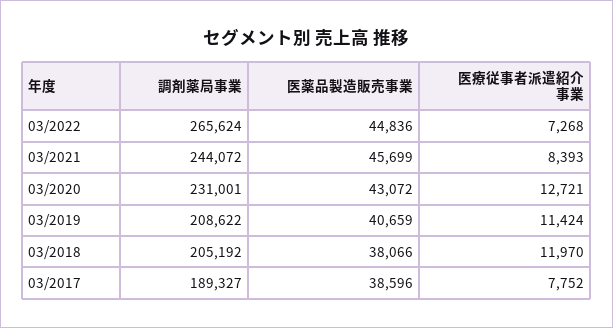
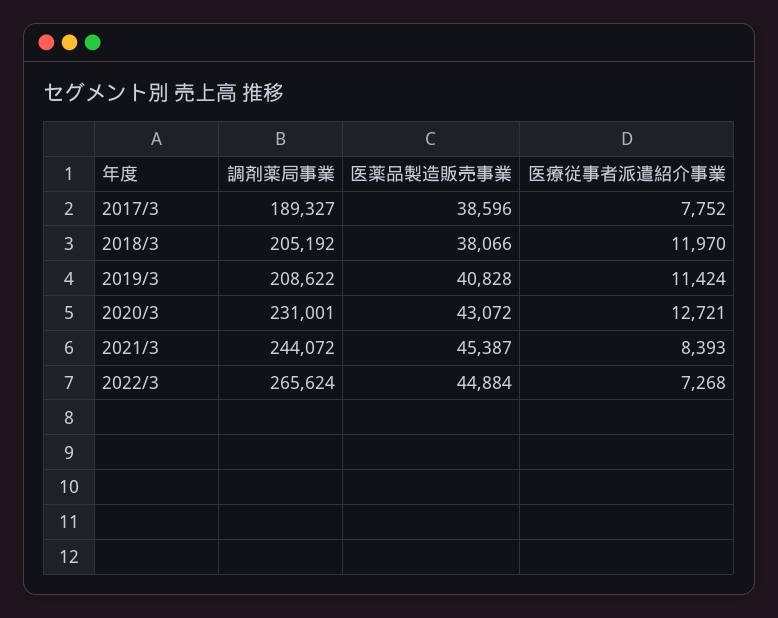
  {
    "調剤薬局事業": {
      "03/2022": 265624,
      "03/2021": 244072,
      "03/2020": 231001,
      "03/2019": 208622,
      "03/2018": 205192,
      "03/2017": 189327
    },
    "医薬品製造販売事業": {
-     "03/2022": 44836,
+     "03/2022": 44884,
-     "03/2021": 45699,
+     "03/2021": 45387,
      "03/2020": 43072,
-     "03/2019": 40659,
+     "03/2019": 40828,
      "03/2018": 38066,
      "03/2017": 38596
    },
    "医療従事者派遣紹介事業": {
      "03/2022": 7268,
      "03/2021": 8393,
      "03/2020": 12721,
      "03/2019": 11424,
      "03/2018": 11970,
      "03/2017": 7752
    }
  }

